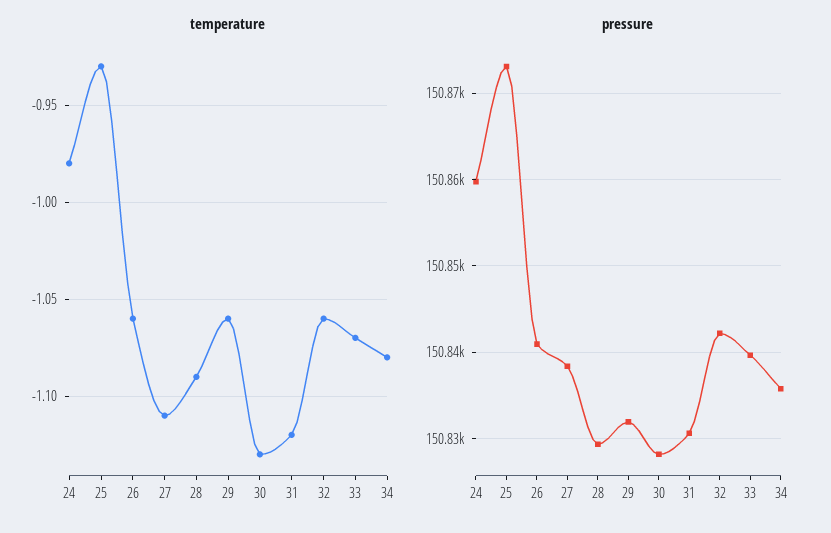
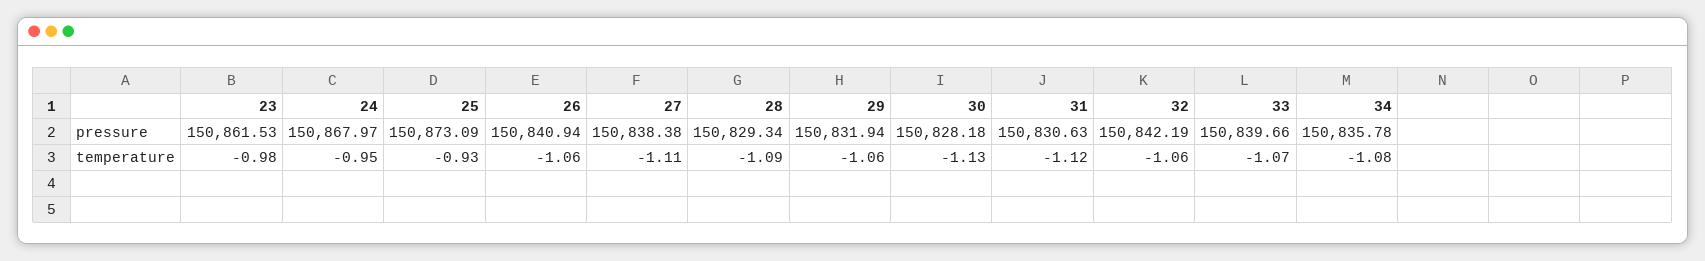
  {
    "temperature": {
-     "24": -0.98,
+     "24": -0.95,
      "25": -0.93,
      "26": -1.06,
      "27": -1.11,
      "28": -1.09,
      "29": -1.06,
      "30": -1.13,
      "31": -1.12,
      "32": -1.06,
      "33": -1.07,
-     "34": -1.08
+     "34": -1.08,
+     "23": -0.98
    },
    "pressure": {
-     "24": 150860,
+     "24": 150867.97,
      "25": 150873.09,
      "26": 150840.94,
      "27": 150838.38,
      "28": 150829.34,
      "29": 150831.94,
      "30": 150828.18,
      "31": 150830.63,
      "32": 150842.19,
      "33": 150839.66,
-     "34": 150835.78
+     "34": 150835.78,
+     "23": 150861.53
    }
  }

